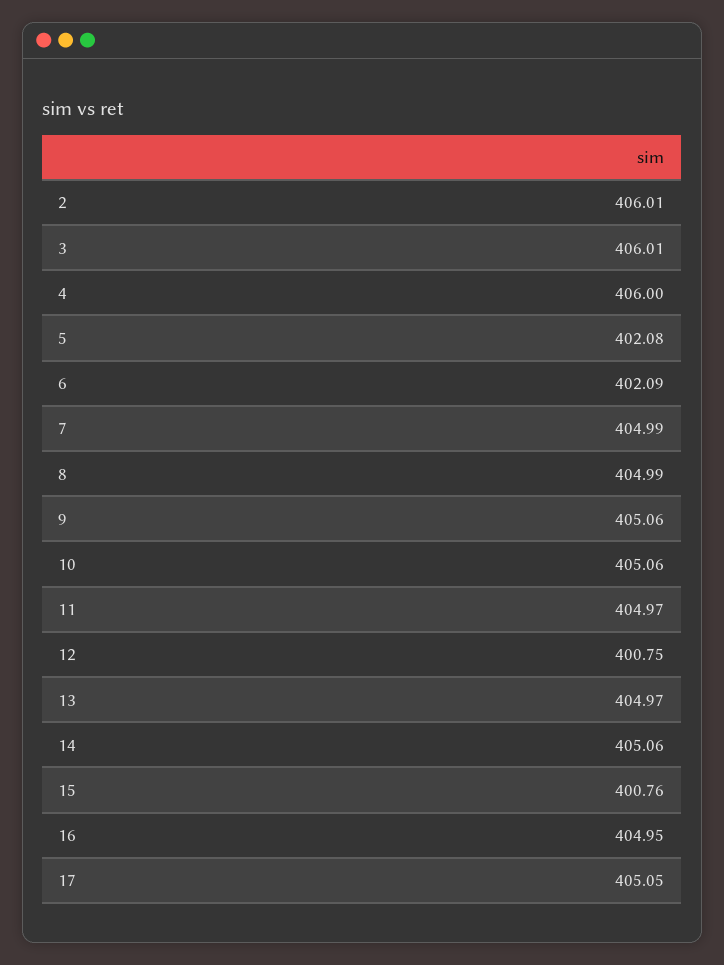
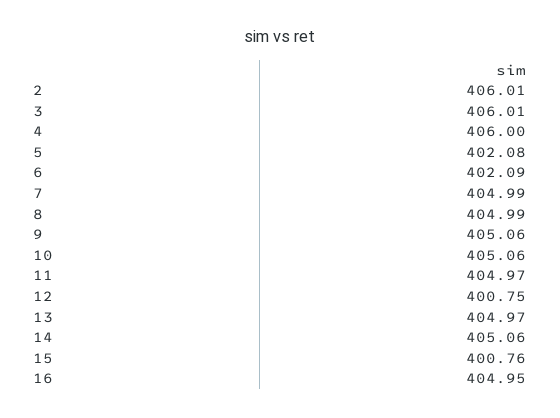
  {
    "2": 406.01,
    "3": 406.01,
    "4": 406,
    "5": 402.08,
    "6": 402.09,
    "7": 404.99,
    "8": 404.99,
    "9": 405.06,
    "10": 405.06,
    "11": 404.97,
    "12": 400.75,
    "13": 404.97,
    "14": 405.06,
    "15": 400.76,
-   "16": 404.95,
+   "16": 404.95
-   "17": 405.05
  }

